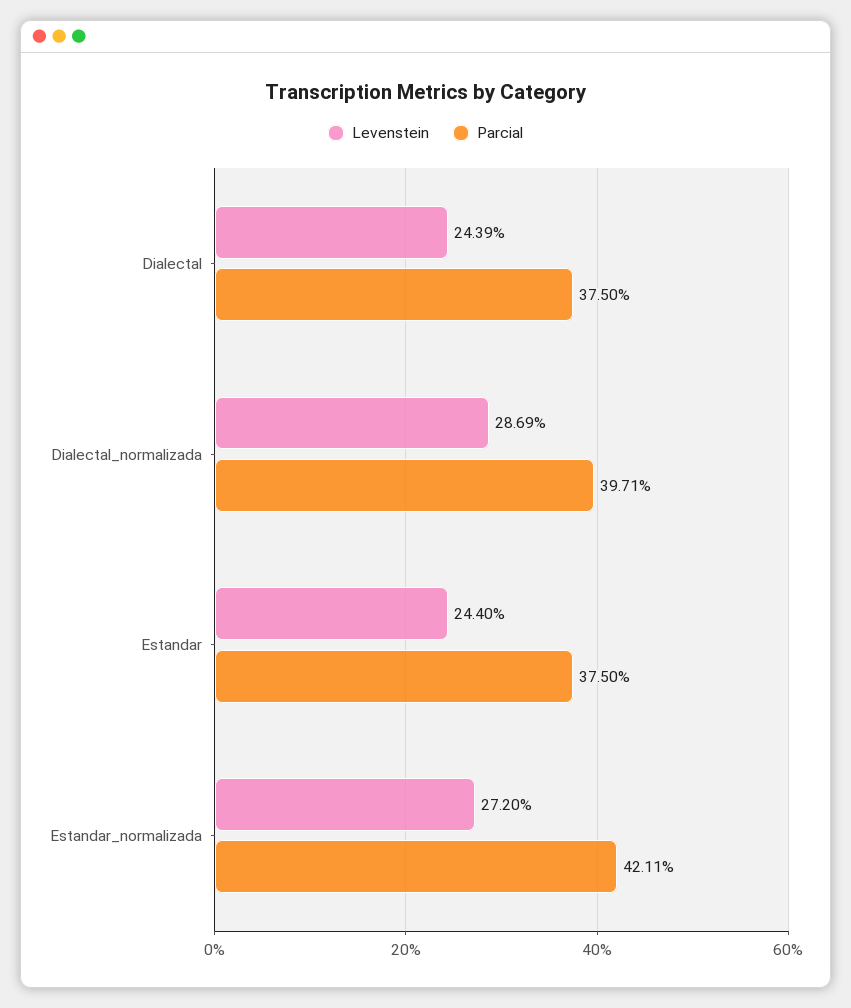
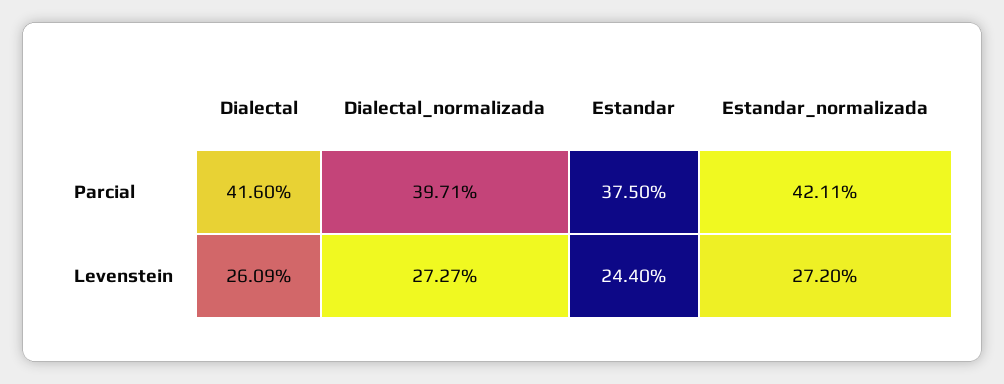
  {
    "Levenstein": {
-     "Dialectal": 24.39,
+     "Dialectal": 26.09,
-     "Dialectal_normalizada": 28.69,
+     "Dialectal_normalizada": 27.27,
      "Estandar": 24.4,
      "Estandar_normalizada": 27.2
    },
    "Parcial": {
-     "Dialectal": 37.5,
+     "Dialectal": 41.6,
      "Dialectal_normalizada": 39.71,
      "Estandar": 37.5,
      "Estandar_normalizada": 42.11
    }
  }

